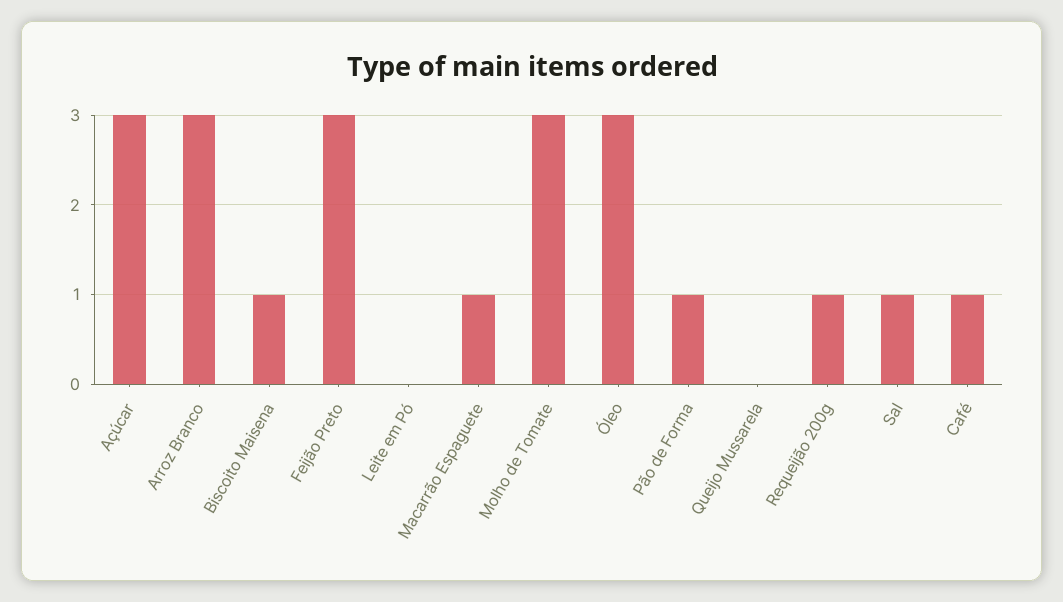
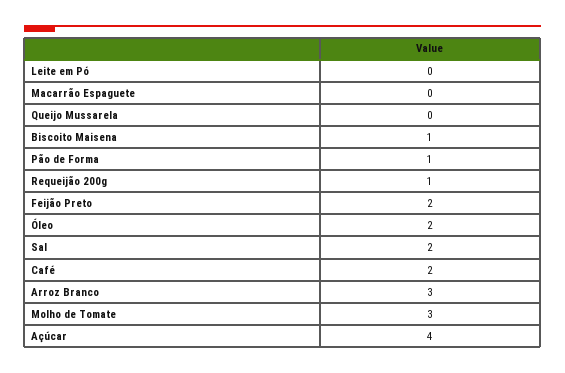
  {
-   "Açúcar": 3,
+   "Açúcar": 4,
    "Arroz Branco": 3,
    "Biscoito Maisena": 1,
-   "Feijão Preto": 3,
+   "Feijão Preto": 2,
    "Leite em Pó": 0,
-   "Macarrão Espaguete": 1,
+   "Macarrão Espaguete": 0,
    "Molho de Tomate": 3,
-   "Óleo": 3,
+   "Óleo": 2,
    "Pão de Forma": 1,
    "Queijo Mussarela": 0,
    "Requeijão 200g": 1,
-   "Sal": 1,
+   "Sal": 2,
-   "Café": 1
+   "Café": 2
  }

